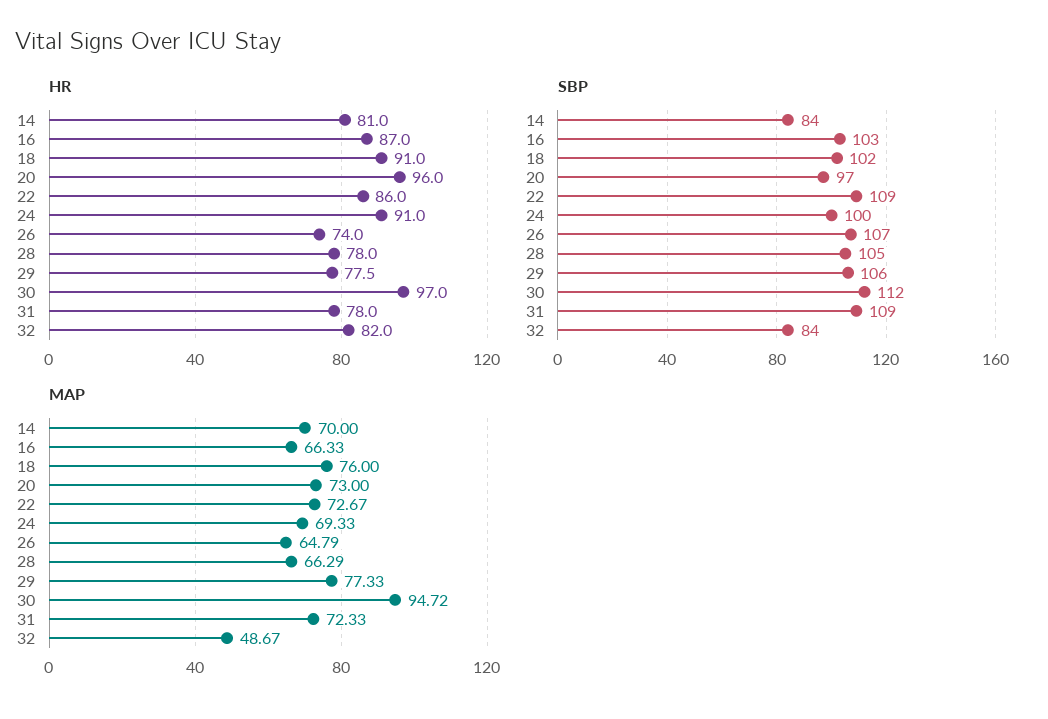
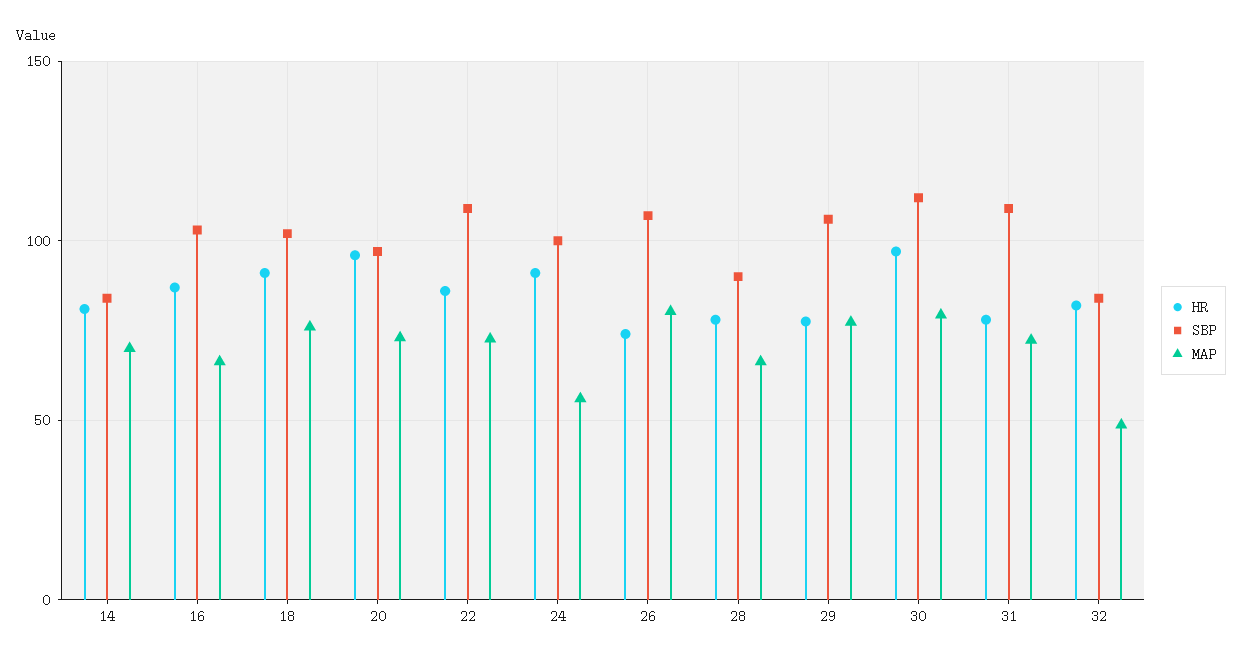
  {
    "HR": {
      "14": 81,
      "16": 87,
      "18": 91,
      "20": 96,
      "22": 86,
      "24": 91,
      "26": 74,
      "28": 78,
      "29": 77.5,
      "30": 97,
      "31": 78,
      "32": 82
    },
    "SBP": {
      "14": 84,
      "16": 103,
      "18": 102,
      "20": 97,
      "22": 109,
      "24": 100,
      "26": 107,
-     "28": 105,
+     "28": 90,
      "29": 106,
      "30": 112,
      "31": 109,
      "32": 84
    },
    "MAP": {
      "14": 70,
      "16": 66.33,
      "18": 76,
      "20": 73,
      "22": 72.67,
-     "24": 69.33,
+     "24": 55,
-     "26": 64.79,
+     "26": 80,
      "28": 66.29,
      "29": 77.33,
-     "30": 94.72,
+     "30": 80,
      "31": 72.33,
      "32": 48.67
    }
  }

